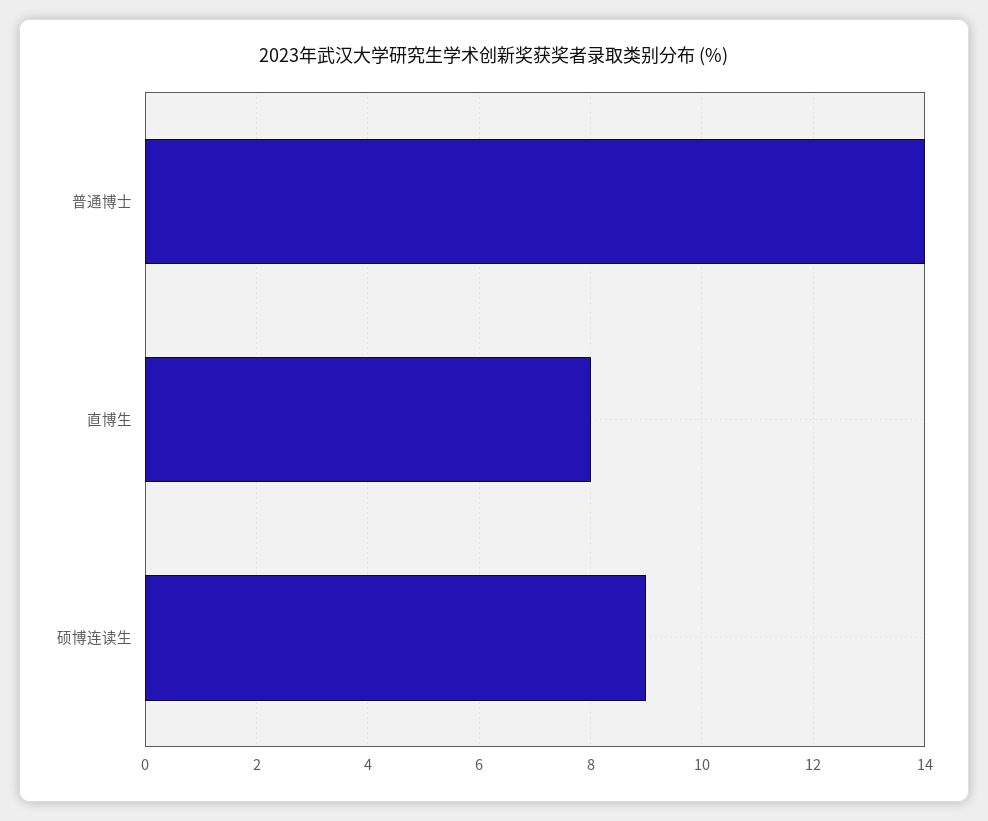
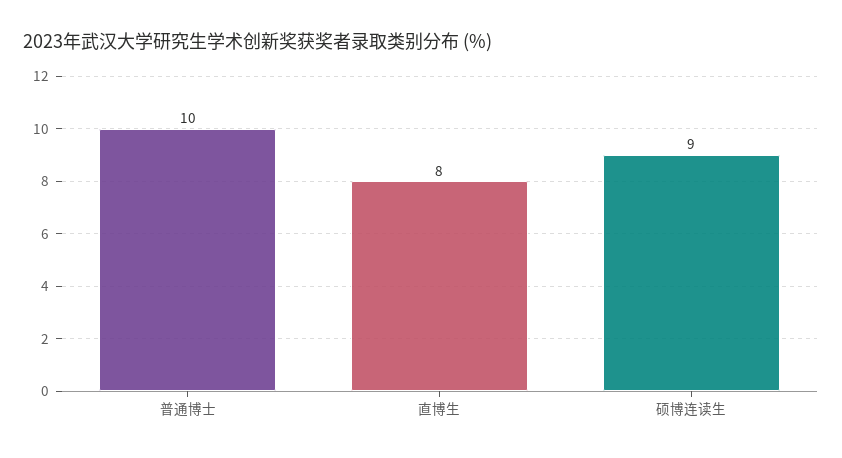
  {
-   "普通博士": 14,
+   "普通博士": 10,
    "直博生": 8,
    "硕博连读生": 9
  }

